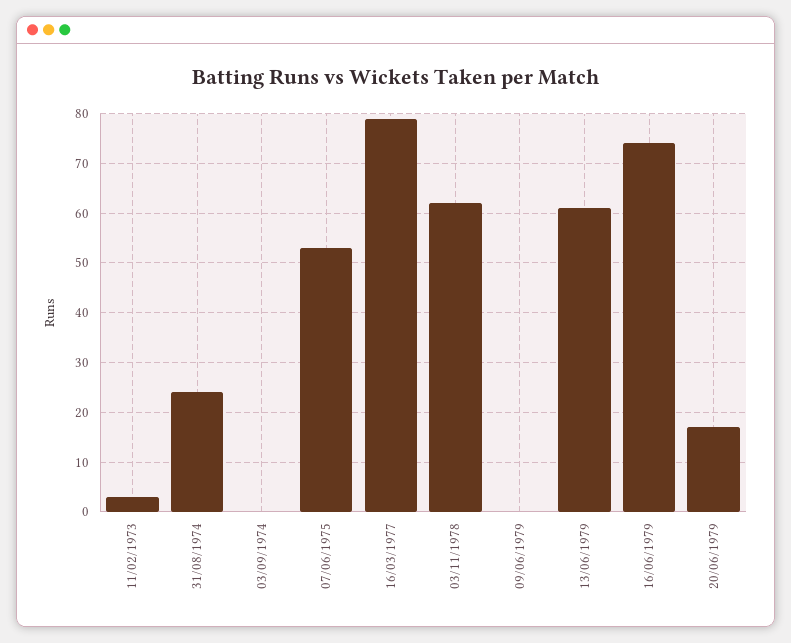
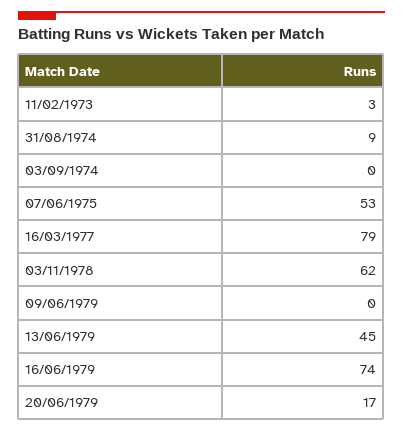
  {
    "11/02/1973": 3,
-   "31/08/1974": 25,
+   "31/08/1974": 9,
    "03/09/1974": 0,
    "07/06/1975": 53,
    "16/03/1977": 79,
    "03/11/1978": 62,
    "09/06/1979": 0,
-   "13/06/1979": 60,
+   "13/06/1979": 45,
    "16/06/1979": 74,
    "20/06/1979": 17
  }

